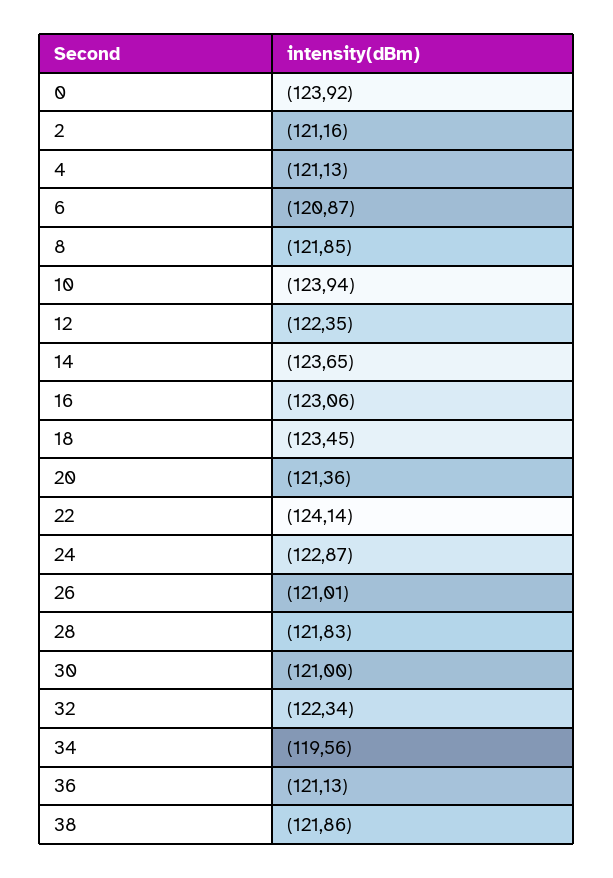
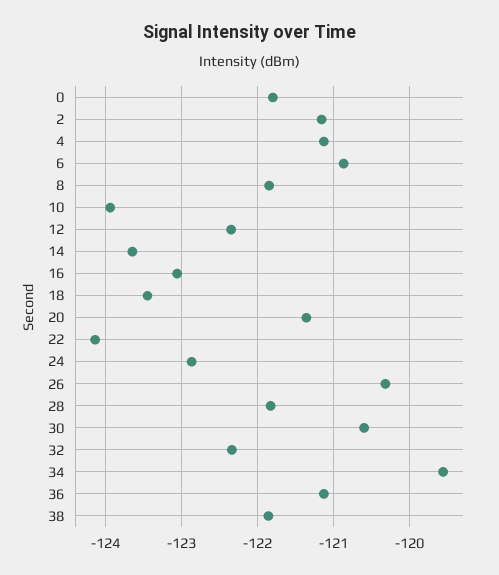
  {
-   "0": -123.92,
+   "0": -121.8,
    "2": -121.16,
    "4": -121.13,
    "6": -120.87,
    "8": -121.85,
    "10": -123.94,
    "12": -122.35,
    "14": -123.65,
    "16": -123.06,
    "18": -123.45,
    "20": -121.36,
    "22": -124.14,
    "24": -122.87,
-   "26": -121.01,
+   "26": -120.3,
    "28": -121.83,
-   "30": -121,
+   "30": -120.6,
    "32": -122.34,
    "34": -119.56,
    "36": -121.13,
    "38": -121.86
  }

